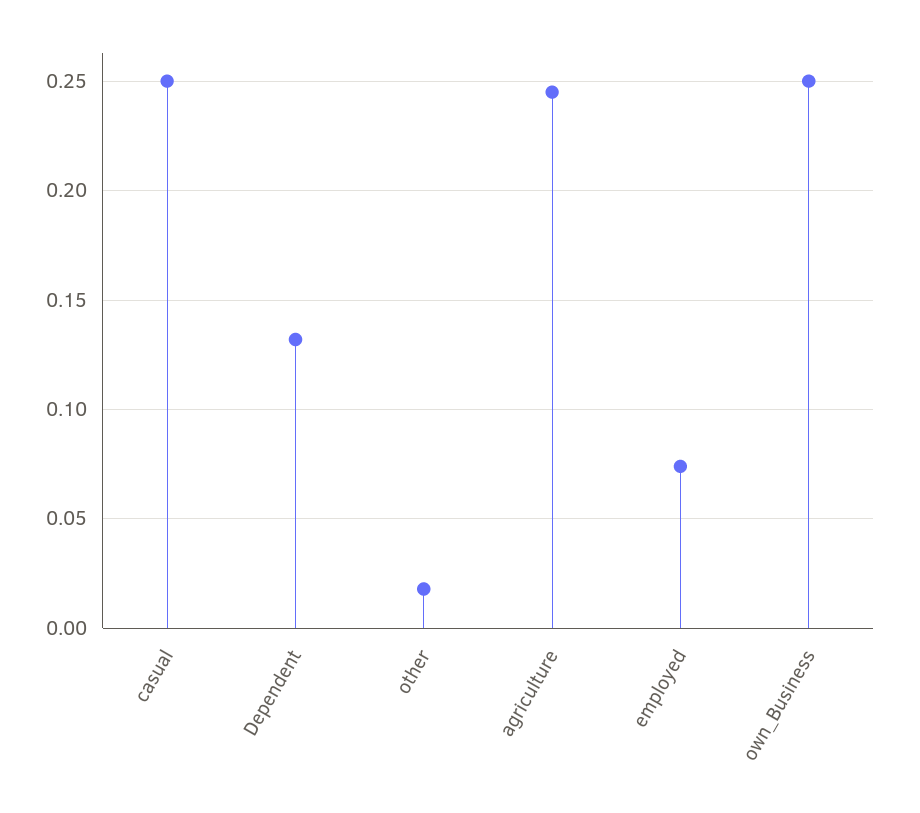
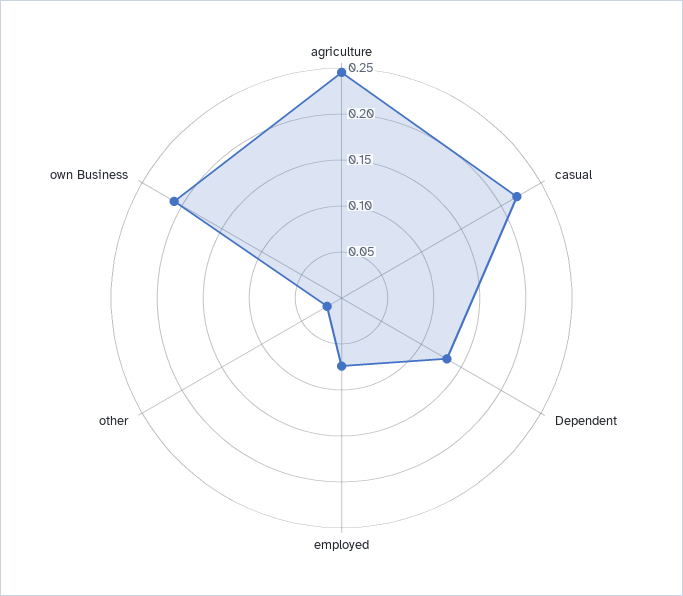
  {
-   "casual": 0.25,
+   "casual": 0.22,
    "Dependent": 0.13,
    "other": 0.02,
    "agriculture": 0.245,
    "employed": 0.075,
-   "own_Business": 0.25
+   "own_Business": 0.21
  }

